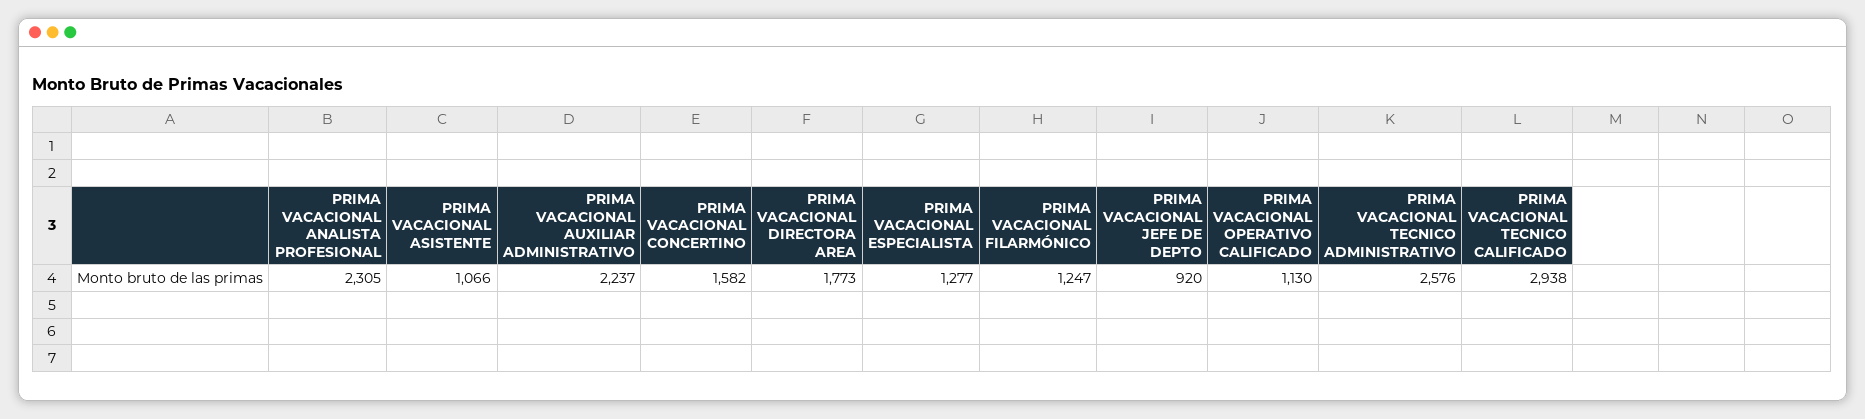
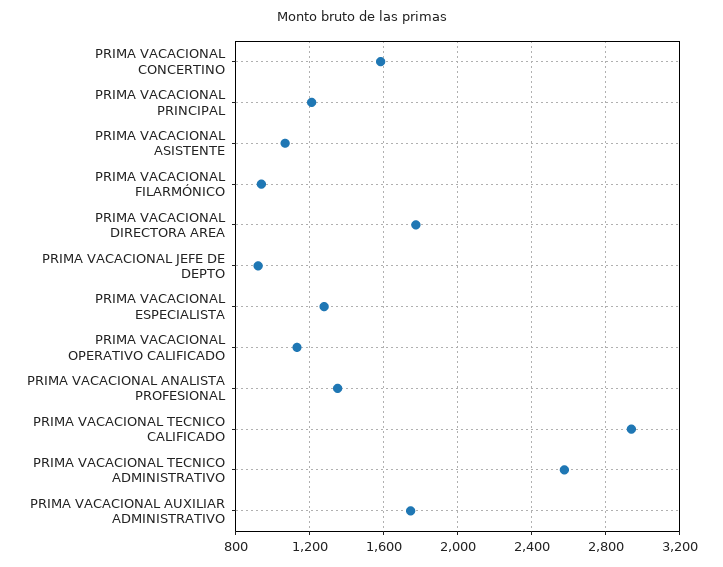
  {
-   "PRIMA VACACIONAL ANALISTA PROFESIONAL": 2305,
+   "PRIMA VACACIONAL ANALISTA PROFESIONAL": 1350,
    "PRIMA VACACIONAL ASISTENTE": 1066,
-   "PRIMA VACACIONAL AUXILIAR ADMINISTRATIVO": 2237,
+   "PRIMA VACACIONAL AUXILIAR ADMINISTRATIVO": 1750,
    "PRIMA VACACIONAL CONCERTINO": 1582,
    "PRIMA VACACIONAL DIRECTORA AREA": 1773,
    "PRIMA VACACIONAL ESPECIALISTA": 1277,
-   "PRIMA VACACIONAL FILARMÓNICO": 1247,
+   "PRIMA VACACIONAL FILARMÓNICO": 950,
    "PRIMA VACACIONAL JEFE DE DEPTO": 920,
    "PRIMA VACACIONAL OPERATIVO CALIFICADO": 1130,
    "PRIMA VACACIONAL TECNICO ADMINISTRATIVO": 2576,
-   "PRIMA VACACIONAL TECNICO CALIFICADO": 2938
+   "PRIMA VACACIONAL TECNICO CALIFICADO": 2938,
+   "PRIMA VACACIONAL PRINCIPAL": 1200
  }

